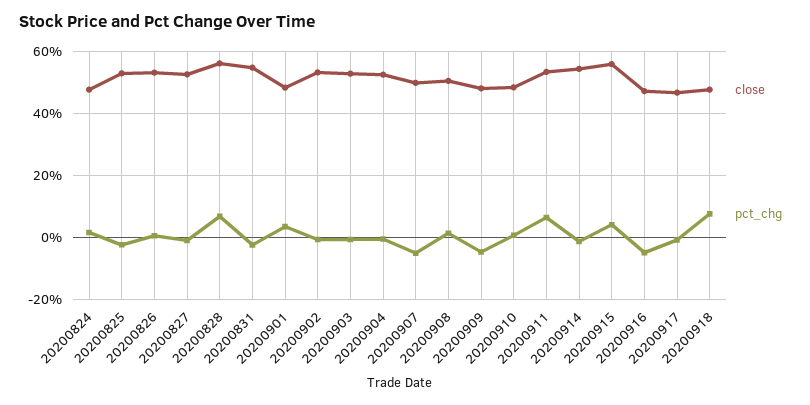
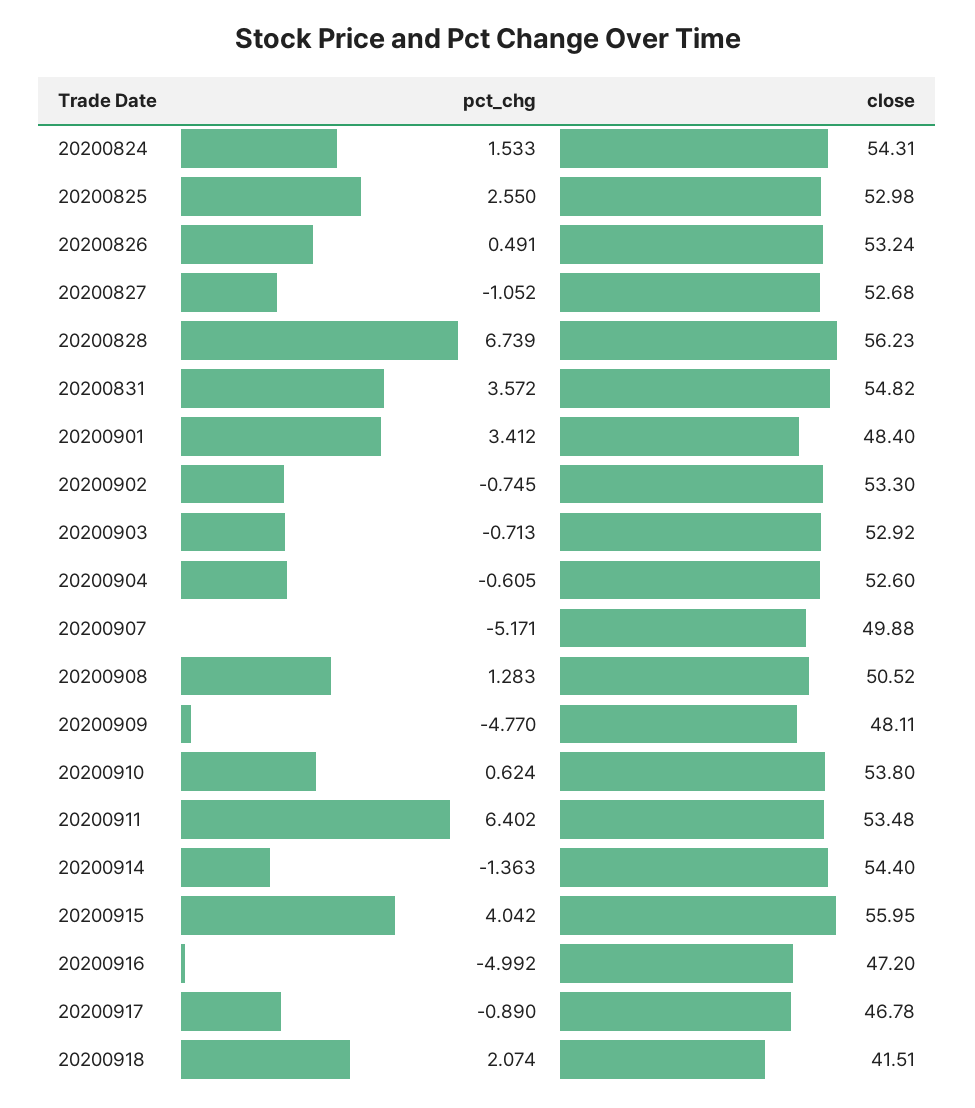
  {
    "close": {
-     "20200824": 48,
+     "20200824": 54.31,
      "20200825": 52.98,
      "20200826": 53.24,
      "20200827": 52.68,
      "20200828": 56.23,
      "20200831": 54.82,
      "20200901": 48.4,
      "20200902": 53.3,
      "20200903": 52.92,
      "20200904": 52.6,
      "20200907": 49.88,
      "20200908": 50.52,
      "20200909": 48.11,
-     "20200910": 48,
+     "20200910": 53.8,
      "20200911": 53.48,
      "20200914": 54.4,
      "20200915": 55.95,
      "20200916": 47.2,
      "20200917": 46.78,
-     "20200918": 48
+     "20200918": 41.51
    },
    "pct_chg": {
      "20200824": 1.533,
-     "20200825": -2,
+     "20200825": 2.55,
      "20200826": 0.491,
      "20200827": -1.052,
      "20200828": 6.739,
-     "20200831": -2,
+     "20200831": 3.572,
      "20200901": 3.412,
      "20200902": -0.745,
      "20200903": -0.713,
      "20200904": -0.605,
      "20200907": -5.171,
      "20200908": 1.283,
      "20200909": -4.77,
      "20200910": 0.624,
      "20200911": 6.402,
      "20200914": -1.363,
      "20200915": 4.042,
      "20200916": -4.992,
      "20200917": -0.89,
-     "20200918": 8
+     "20200918": 2.074
    }
  }

